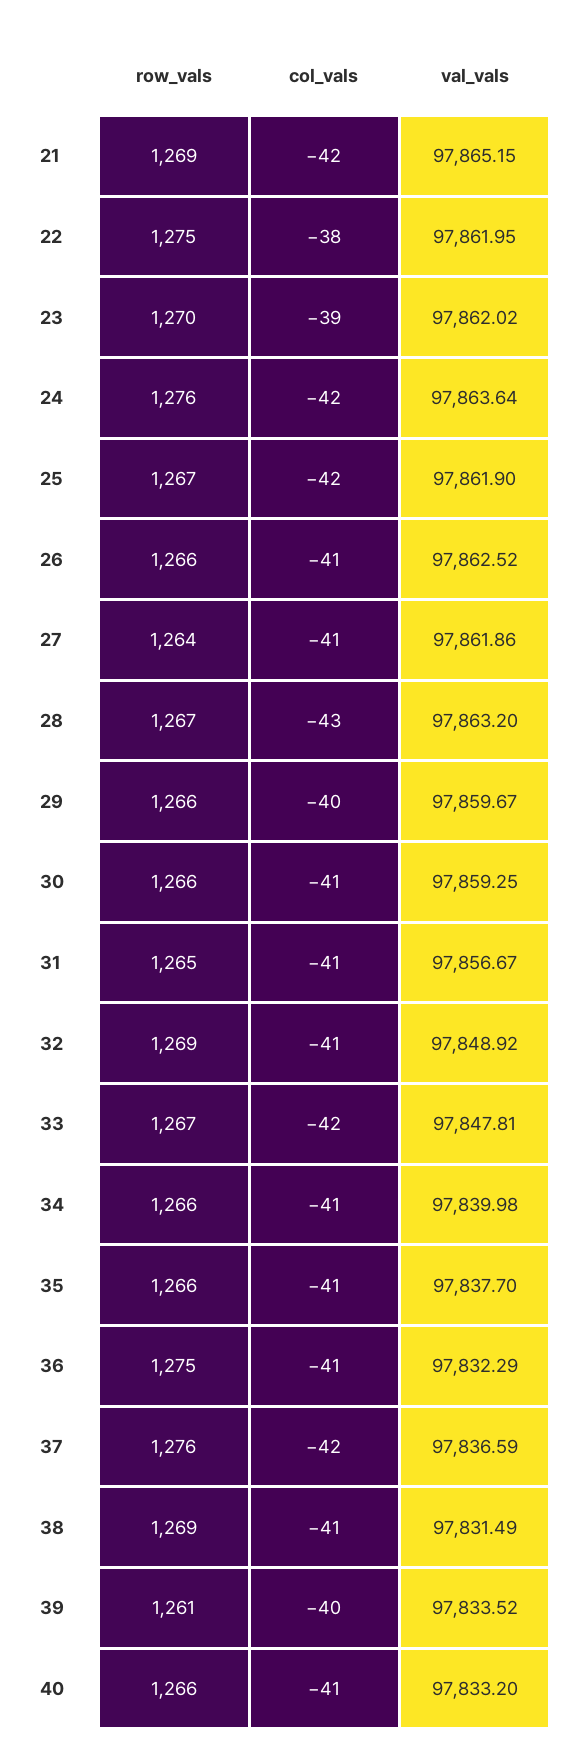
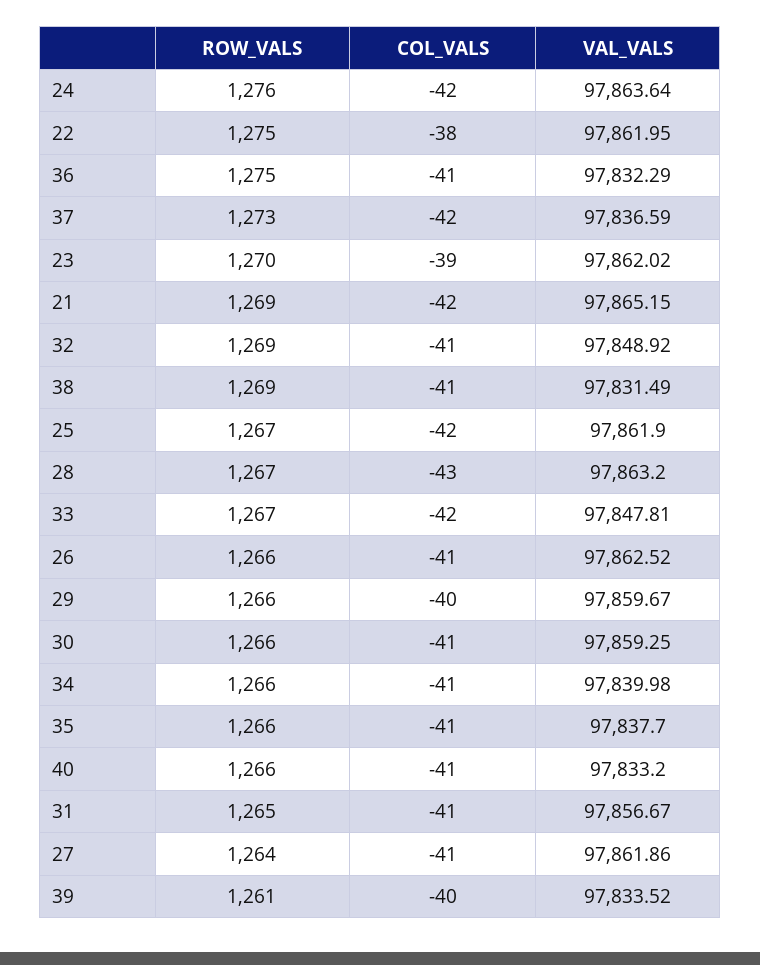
  {
    "row_vals": {
      "21": 1269,
      "22": 1275,
      "23": 1270,
      "24": 1276,
      "25": 1267,
      "26": 1266,
      "27": 1264,
      "28": 1267,
      "29": 1266,
      "30": 1266,
      "31": 1265,
      "32": 1269,
      "33": 1267,
      "34": 1266,
      "35": 1266,
      "36": 1275,
-     "37": 1276,
+     "37": 1273,
      "38": 1269,
      "39": 1261,
      "40": 1266
    },
    "col_vals": {
      "21": -42,
      "22": -38,
      "23": -39,
      "24": -42,
      "25": -42,
      "26": -41,
      "27": -41,
      "28": -43,
      "29": -40,
      "30": -41,
      "31": -41,
      "32": -41,
      "33": -42,
      "34": -41,
      "35": -41,
      "36": -41,
      "37": -42,
      "38": -41,
      "39": -40,
      "40": -41
    },
    "val_vals": {
      "21": 97865.15,
      "22": 97861.95,
      "23": 97862.02,
      "24": 97863.64,
      "25": 97861.9,
      "26": 97862.52,
      "27": 97861.86,
      "28": 97863.2,
      "29": 97859.67,
      "30": 97859.25,
      "31": 97856.67,
      "32": 97848.92,
      "33": 97847.81,
      "34": 97839.98,
      "35": 97837.7,
      "36": 97832.29,
      "37": 97836.59,
      "38": 97831.49,
      "39": 97833.52,
      "40": 97833.2
    }
  }

